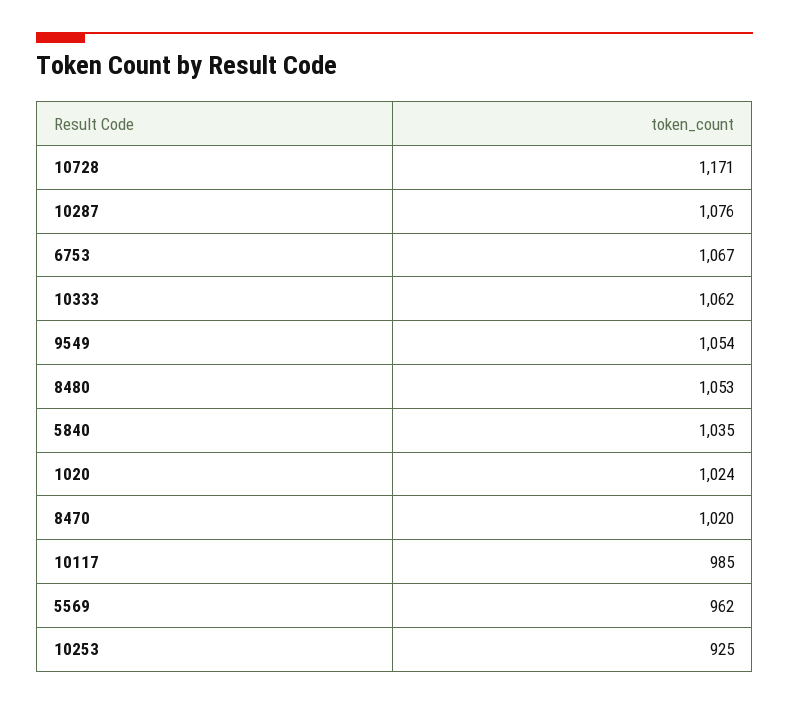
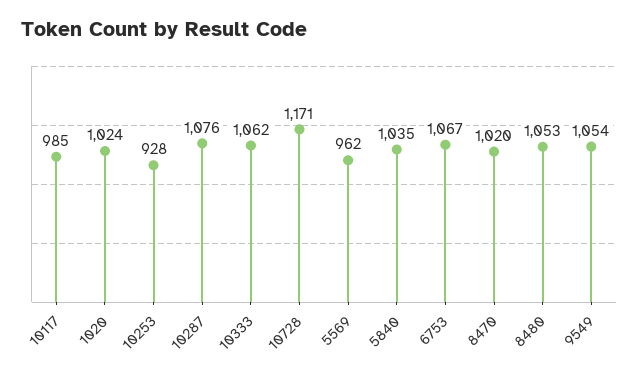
  {
    "10728": 1171,
    "10287": 1076,
    "6753": 1067,
    "10333": 1062,
    "9549": 1054,
    "8480": 1053,
    "5840": 1035,
    "1020": 1024,
    "8470": 1020,
    "10117": 985,
    "5569": 962,
-   "10253": 925
+   "10253": 928
  }

